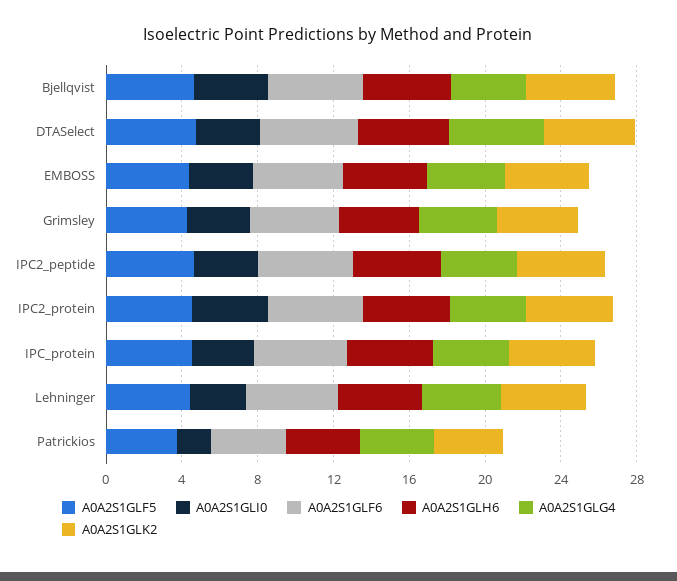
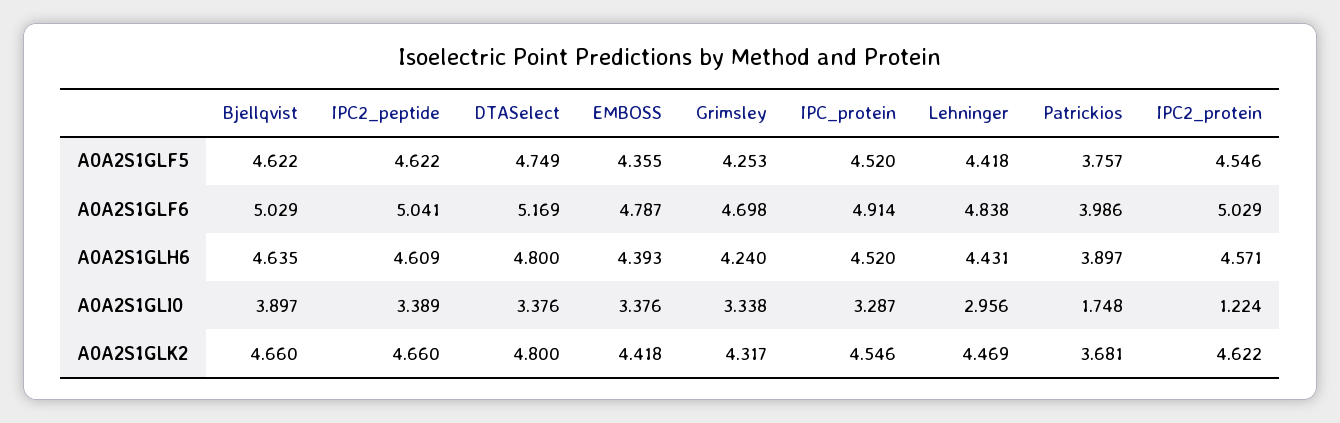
  {
    "A0A2S1GLF5": {
      "Bjellqvist": 4.622,
      "DTASelect": 4.749,
      "EMBOSS": 4.355,
      "Grimsley": 4.253,
      "IPC2_peptide": 4.622,
      "IPC2_protein": 4.546,
      "IPC_protein": 4.52,
      "Lehninger": 4.418,
      "Patrickios": 3.757
    },
    "A0A2S1GLI0": {
      "Bjellqvist": 3.897,
      "DTASelect": 3.376,
      "EMBOSS": 3.376,
      "Grimsley": 3.338,
      "IPC2_peptide": 3.389,
-     "IPC2_protein": 4,
+     "IPC2_protein": 1.224,
      "IPC_protein": 3.287,
      "Lehninger": 2.956,
      "Patrickios": 1.748
    },
    "A0A2S1GLF6": {
      "Bjellqvist": 5.029,
      "DTASelect": 5.169,
      "EMBOSS": 4.787,
      "Grimsley": 4.698,
      "IPC2_peptide": 5.041,
      "IPC2_protein": 5.029,
      "IPC_protein": 4.914,
      "Lehninger": 4.838,
      "Patrickios": 3.986
    },
    "A0A2S1GLH6": {
      "Bjellqvist": 4.635,
      "DTASelect": 4.8,
      "EMBOSS": 4.393,
      "Grimsley": 4.24,
      "IPC2_peptide": 4.609,
      "IPC2_protein": 4.571,
      "IPC_protein": 4.52,
      "Lehninger": 4.431,
      "Patrickios": 3.897
    },
-   "A0A2S1GLG4": {
-     "Bjellqvist": 4,
-     "DTASelect": 5,
-     "EMBOSS": 4,
-     "Grimsley": 4,
-     "IPC2_peptide": 4,
-     "IPC2_protein": 4,
-     "IPC_protein": 4,
-     "Lehninger": 4,
-     "Patrickios": 4
-   },
    "A0A2S1GLK2": {
      "Bjellqvist": 4.66,
      "DTASelect": 4.8,
      "EMBOSS": 4.418,
      "Grimsley": 4.317,
      "IPC2_peptide": 4.66,
      "IPC2_protein": 4.622,
      "IPC_protein": 4.546,
      "Lehninger": 4.469,
      "Patrickios": 3.681
    }
  }

